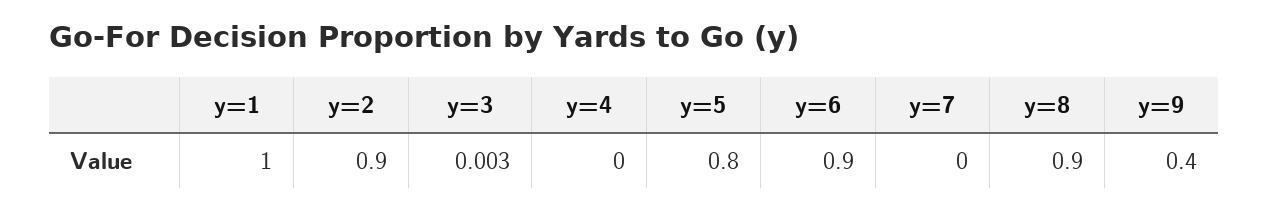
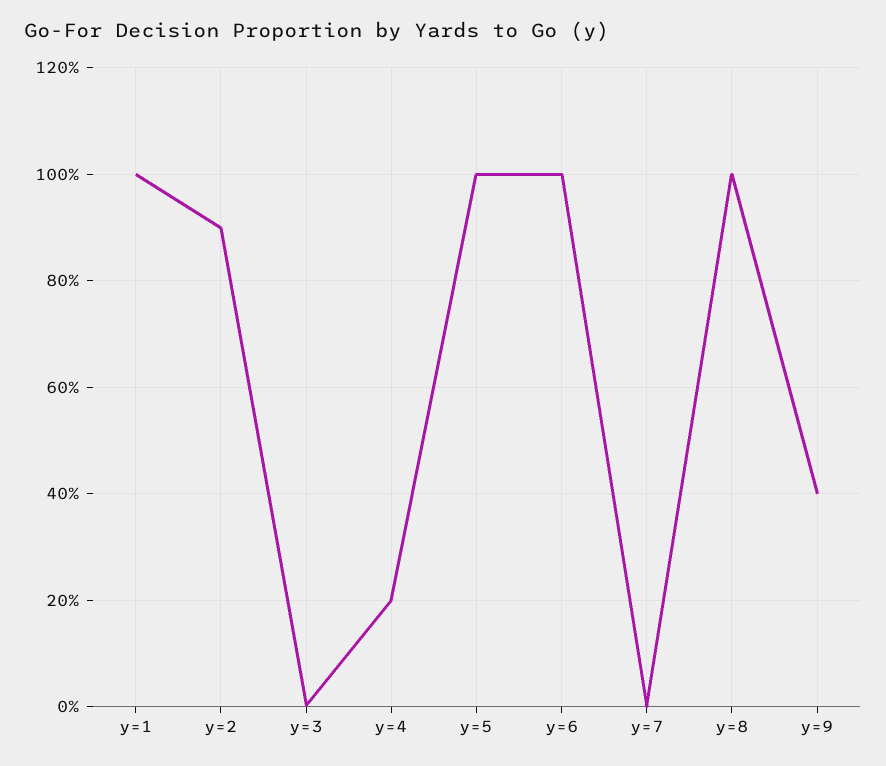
  {
    "y=1": 1,
    "y=2": 0.9,
    "y=3": 0.003,
-   "y=4": 0,
+   "y=4": 0.2,
-   "y=5": 0.8,
+   "y=5": 1,
-   "y=6": 0.9,
+   "y=6": 1,
    "y=7": 0,
-   "y=8": 0.9,
+   "y=8": 1,
    "y=9": 0.4
  }

